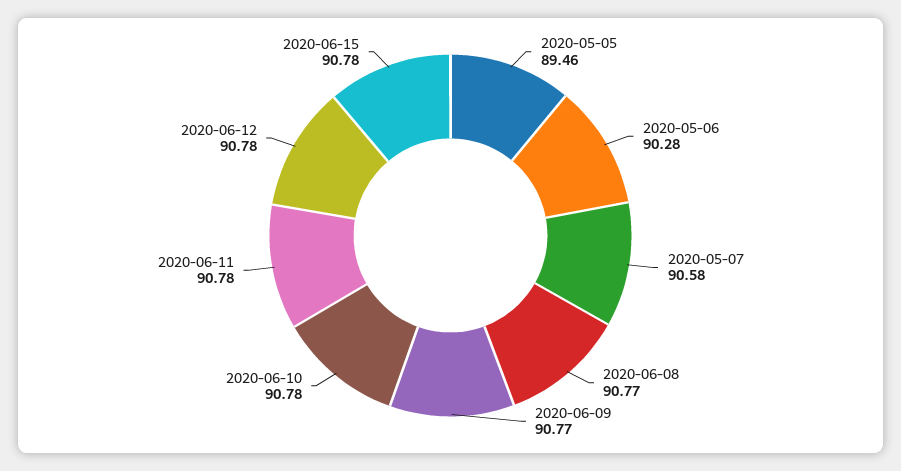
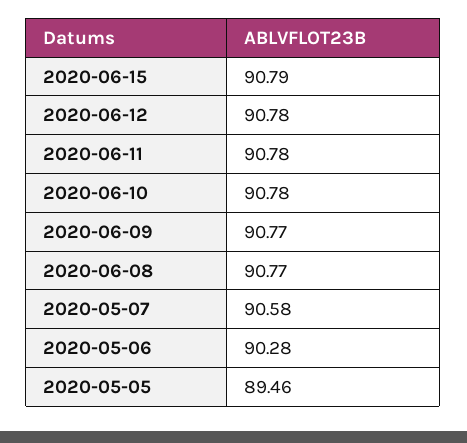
  {
    "2020-05-05": 89.46,
    "2020-05-06": 90.28,
    "2020-05-07": 90.58,
    "2020-06-08": 90.77,
    "2020-06-09": 90.77,
    "2020-06-10": 90.78,
    "2020-06-11": 90.78,
    "2020-06-12": 90.78,
-   "2020-06-15": 90.78
+   "2020-06-15": 90.79
  }

